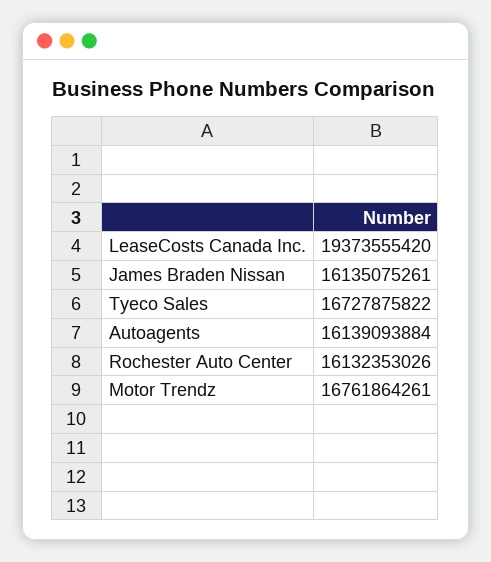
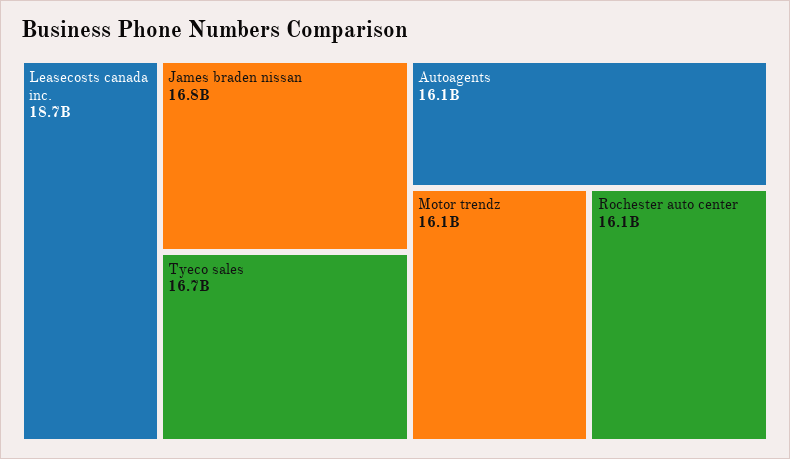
  {
-   "LeaseCosts Canada Inc.": 19373555420,
+   "LeaseCosts Canada Inc.": 18700000000,
-   "James Braden Nissan": 16135075261,
+   "James Braden Nissan": 16800000000,
    "Tyeco Sales": 16727875822,
    "Autoagents": 16139093884,
    "Rochester Auto Center": 16132353026,
-   "Motor Trendz": 16761864261
+   "Motor Trendz": 16100000000
  }

